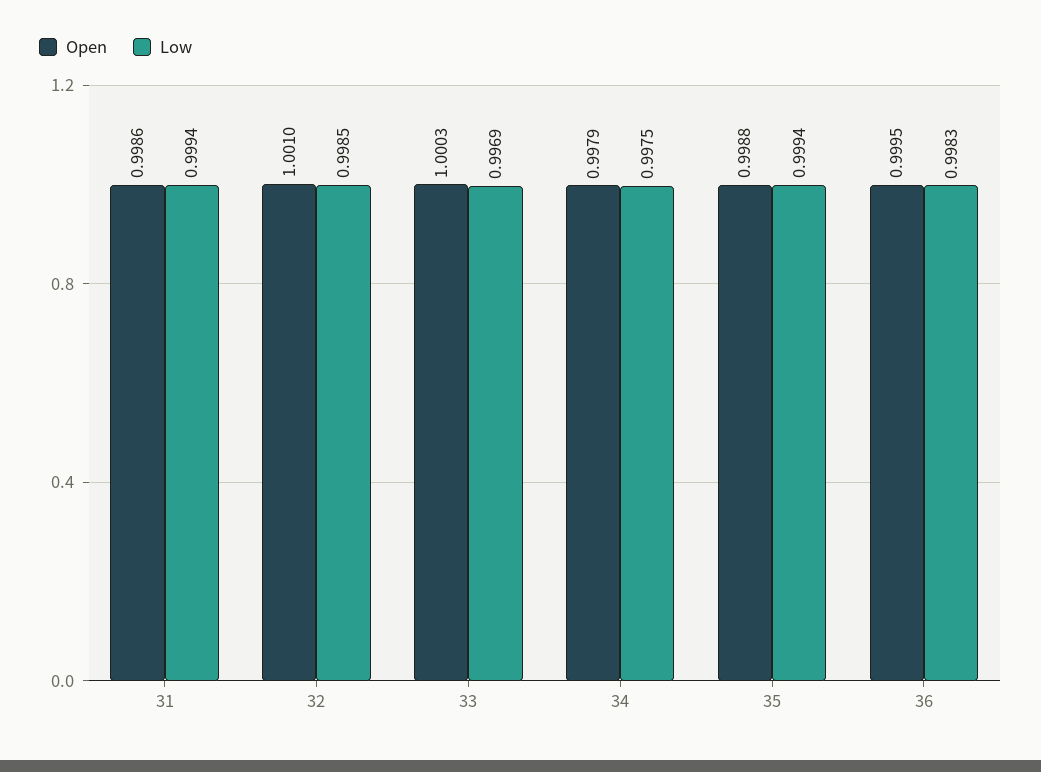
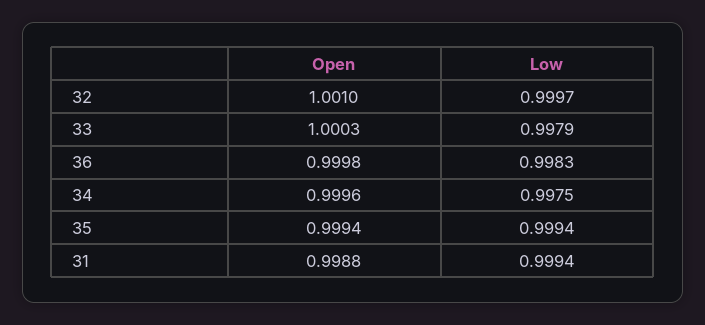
  {
    "Open": {
-     "31": 0.9986,
+     "31": 0.9988,
      "32": 1.001,
      "33": 1.0003,
-     "34": 0.9979,
+     "34": 0.9996,
-     "35": 0.9988,
+     "35": 0.9994,
-     "36": 0.9995
+     "36": 0.9998
    },
    "Low": {
      "31": 0.9994,
-     "32": 0.9985,
+     "32": 0.9997,
-     "33": 0.9969,
+     "33": 0.9979,
      "34": 0.9975,
      "35": 0.9994,
      "36": 0.9983
    }
  }

